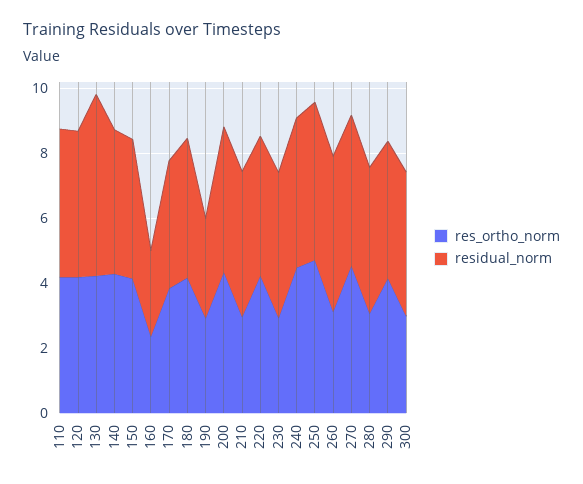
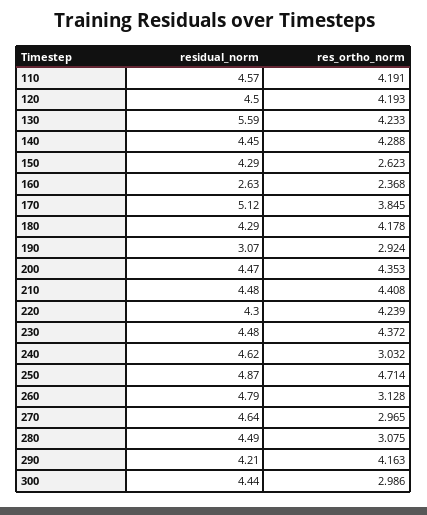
  {
    "res_ortho_norm": {
      "110": 4.191,
      "120": 4.193,
      "130": 4.233,
      "140": 4.288,
-     "150": 4,
+     "150": 2.623,
      "160": 2.368,
      "170": 3.845,
      "180": 4.178,
      "190": 2.924,
      "200": 4.353,
-     "210": 3,
+     "210": 4.408,
      "220": 4.239,
-     "230": 3,
+     "230": 4.372,
-     "240": 4.5,
+     "240": 3.032,
      "250": 4.714,
      "260": 3.128,
-     "270": 4.5,
+     "270": 2.965,
      "280": 3.075,
      "290": 4.163,
      "300": 2.986
    },
    "residual_norm": {
      "110": 4.57,
      "120": 4.5,
      "130": 5.59,
      "140": 4.45,
      "150": 4.29,
      "160": 2.63,
-     "170": 4,
+     "170": 5.12,
      "180": 4.29,
      "190": 3.07,
      "200": 4.47,
      "210": 4.48,
      "220": 4.3,
      "230": 4.48,
      "240": 4.62,
      "250": 4.87,
      "260": 4.79,
      "270": 4.64,
      "280": 4.49,
      "290": 4.21,
      "300": 4.44
    }
  }

